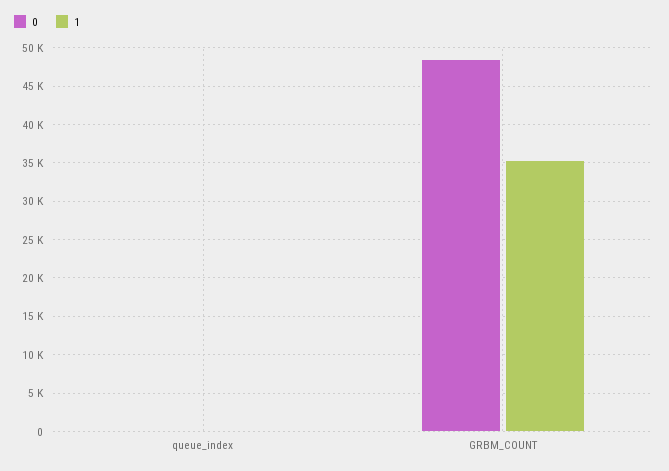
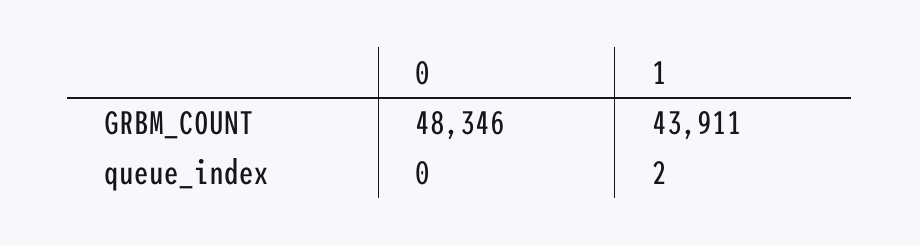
  {
    "0": {
      "queue_index": 0,
      "GRBM_COUNT": 48346
    },
    "1": {
      "queue_index": 2,
-     "GRBM_COUNT": 35000
+     "GRBM_COUNT": 43911
    }
  }

